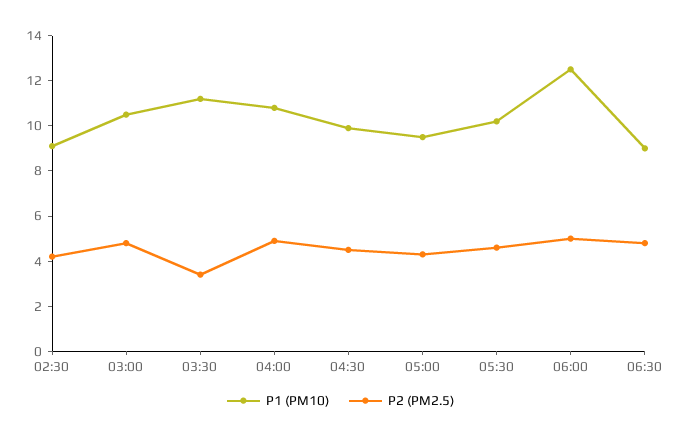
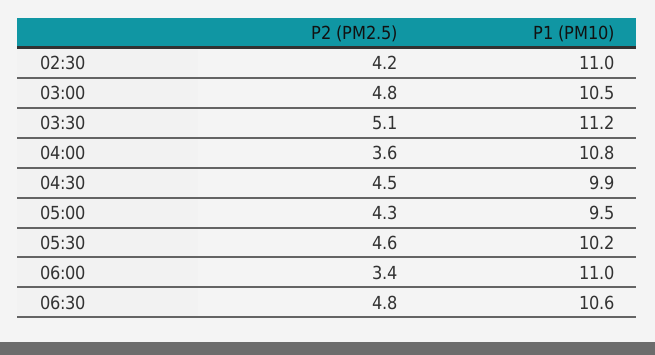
  {
    "P1 (PM10)": {
-     "02:30": 9,
+     "02:30": 11,
      "03:00": 10.5,
      "03:30": 11.2,
      "04:00": 10.8,
      "04:30": 9.9,
      "05:00": 9.5,
      "05:30": 10.2,
-     "06:00": 12.5,
+     "06:00": 11,
-     "06:30": 9
+     "06:30": 10.6
    },
    "P2 (PM2.5)": {
      "02:30": 4.2,
      "03:00": 4.8,
-     "03:30": 3.5,
+     "03:30": 5.1,
-     "04:00": 5,
+     "04:00": 3.6,
      "04:30": 4.5,
      "05:00": 4.3,
      "05:30": 4.6,
-     "06:00": 5,
+     "06:00": 3.4,
      "06:30": 4.8
    }
  }

